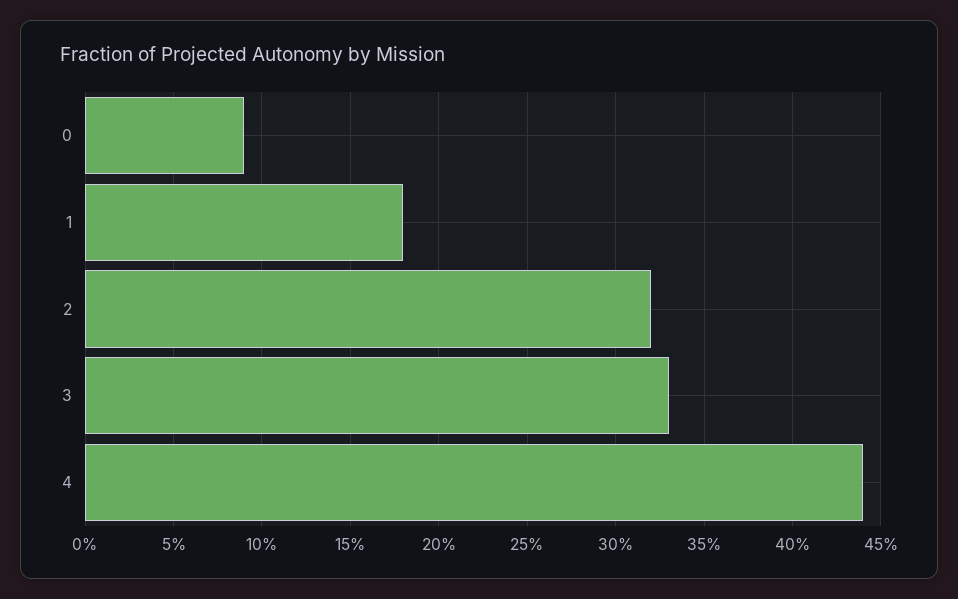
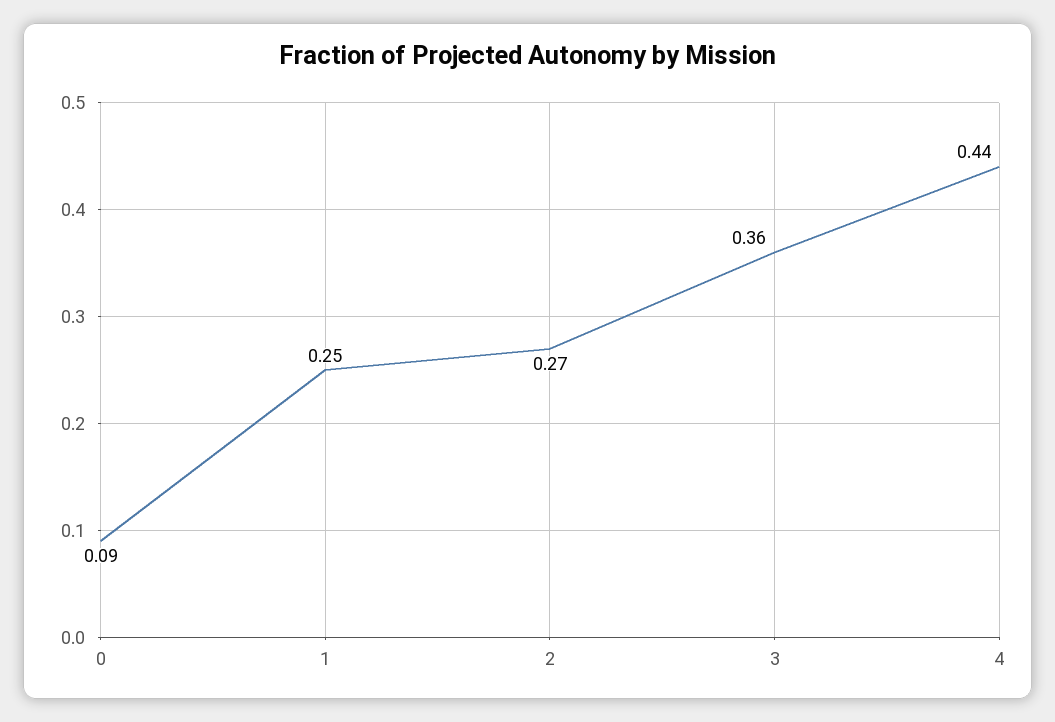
  {
    "0": 0.09,
-   "1": 0.18,
+   "1": 0.25,
-   "2": 0.32,
+   "2": 0.27,
-   "3": 0.33,
+   "3": 0.36,
    "4": 0.44
  }

